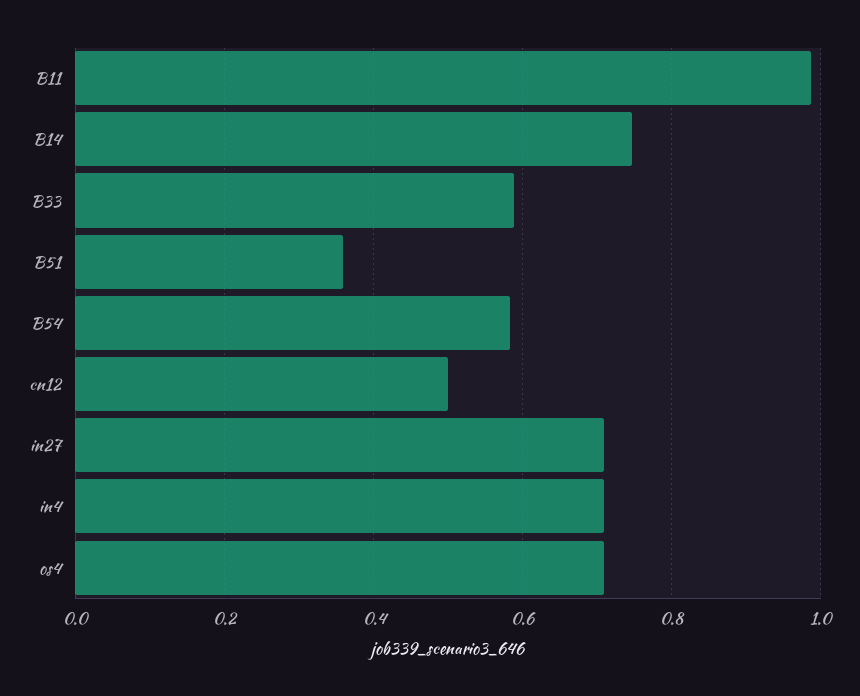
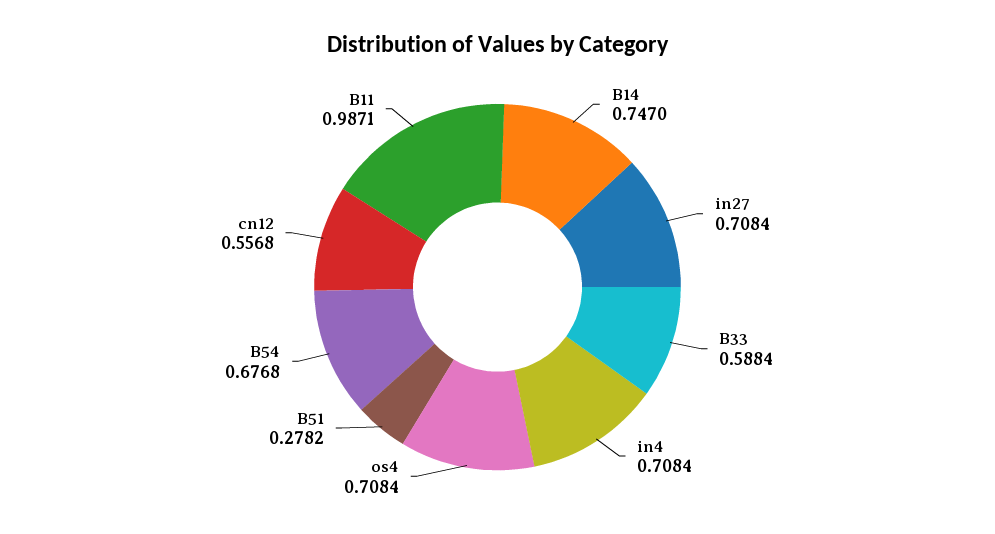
  {
    "B11": 0.9871,
    "B14": 0.747,
    "B33": 0.5884,
-   "B51": 0.36,
+   "B51": 0.2782,
-   "B54": 0.58,
+   "B54": 0.6768,
-   "cn12": 0.5,
+   "cn12": 0.5568,
    "in27": 0.7084,
    "in4": 0.7084,
    "os4": 0.7084
  }

